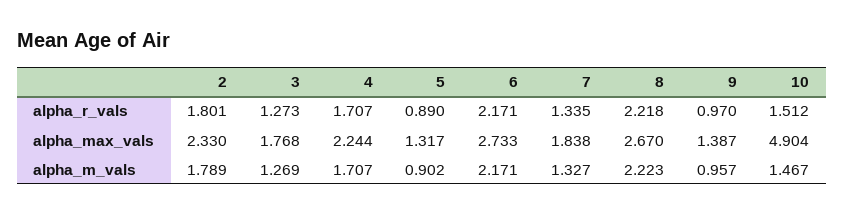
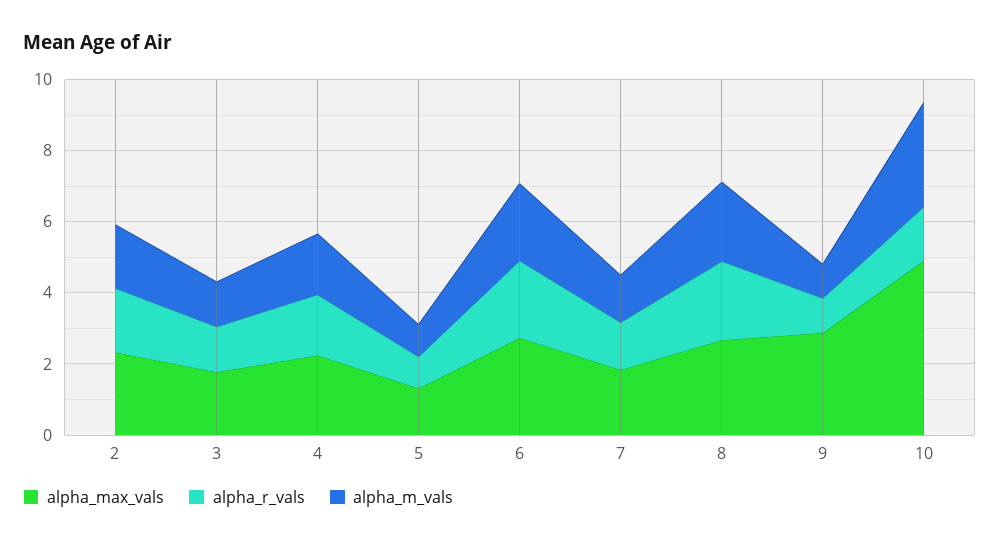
  {
    "alpha_r_vals": {
      "2": 1.801,
      "3": 1.273,
      "4": 1.707,
      "5": 0.89,
      "6": 2.171,
      "7": 1.335,
      "8": 2.218,
      "9": 0.97,
      "10": 1.512
    },
    "alpha_max_vals": {
      "2": 2.33,
      "3": 1.768,
      "4": 2.244,
      "5": 1.317,
      "6": 2.733,
      "7": 1.838,
      "8": 2.67,
-     "9": 1.387,
+     "9": 3,
      "10": 4.904
    },
    "alpha_m_vals": {
      "2": 1.789,
      "3": 1.269,
      "4": 1.707,
      "5": 0.902,
      "6": 2.171,
      "7": 1.327,
      "8": 2.223,
      "9": 0.957,
-     "10": 1.467
+     "10": 3
    }
  }

